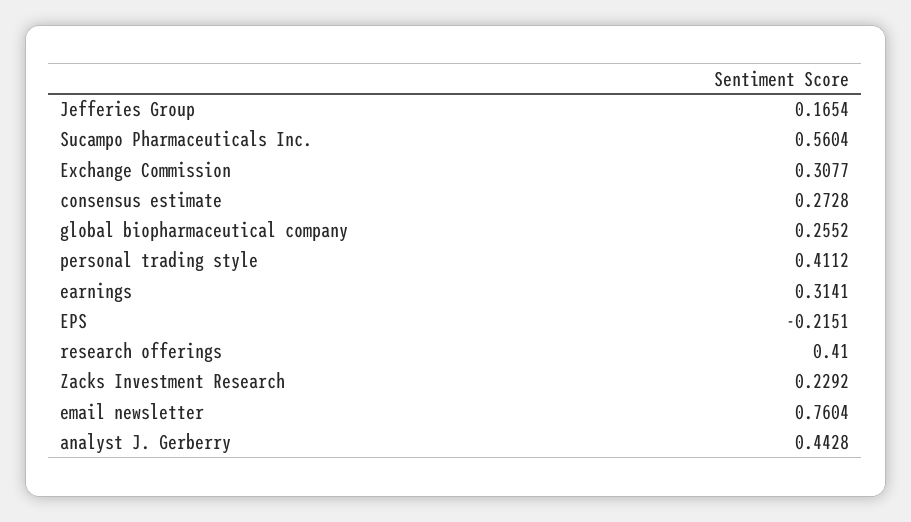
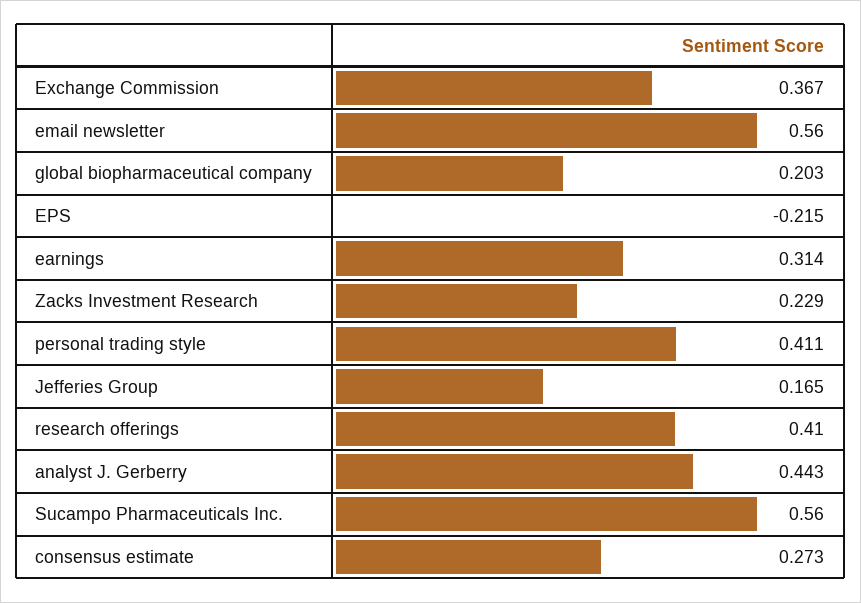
  {
    "Jefferies Group": 0.1654,
    "Sucampo Pharmaceuticals Inc.": 0.5604,
-   "Exchange Commission": 0.3077,
+   "Exchange Commission": 0.367,
    "consensus estimate": 0.2728,
-   "global biopharmaceutical company": 0.2552,
+   "global biopharmaceutical company": 0.203,
    "personal trading style": 0.4112,
    "earnings": 0.3141,
    "EPS": -0.2151,
    "research offerings": 0.41,
    "Zacks Investment Research": 0.2292,
-   "email newsletter": 0.7604,
+   "email newsletter": 0.56,
    "analyst J. Gerberry": 0.4428
  }

